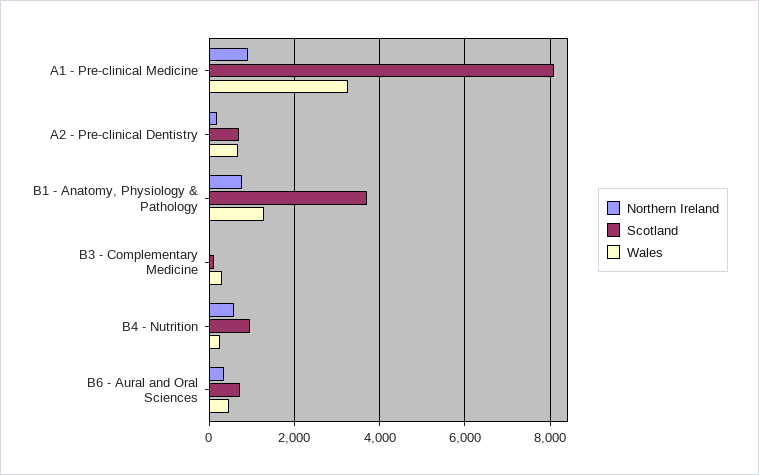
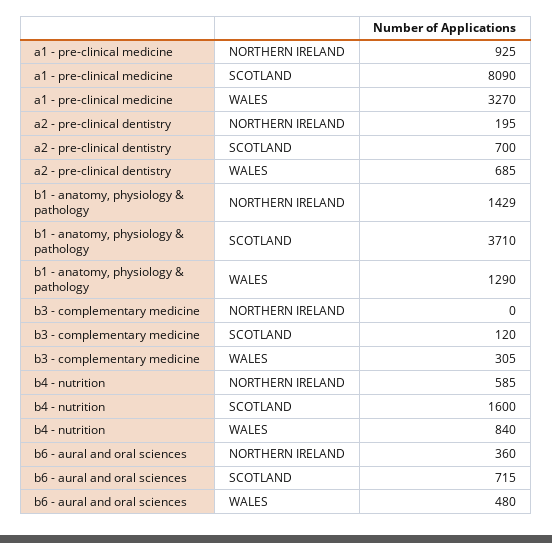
  {
    "Northern Ireland": {
      "A1 - Pre-clinical Medicine": 925,
      "A2 - Pre-clinical Dentistry": 195,
-     "B1 - Anatomy, Physiology & Pathology": 800,
+     "B1 - Anatomy, Physiology & Pathology": 1429,
      "B3 - Complementary Medicine": 0,
      "B4 - Nutrition": 585,
      "B6 - Aural and Oral Sciences": 360
    },
    "Scotland": {
      "A1 - Pre-clinical Medicine": 8090,
      "A2 - Pre-clinical Dentistry": 700,
      "B1 - Anatomy, Physiology & Pathology": 3710,
      "B3 - Complementary Medicine": 120,
-     "B4 - Nutrition": 1000,
+     "B4 - Nutrition": 1600,
      "B6 - Aural and Oral Sciences": 715
    },
    "Wales": {
      "A1 - Pre-clinical Medicine": 3270,
      "A2 - Pre-clinical Dentistry": 685,
      "B1 - Anatomy, Physiology & Pathology": 1290,
      "B3 - Complementary Medicine": 305,
-     "B4 - Nutrition": 200,
+     "B4 - Nutrition": 840,
      "B6 - Aural and Oral Sciences": 480
    }
  }

